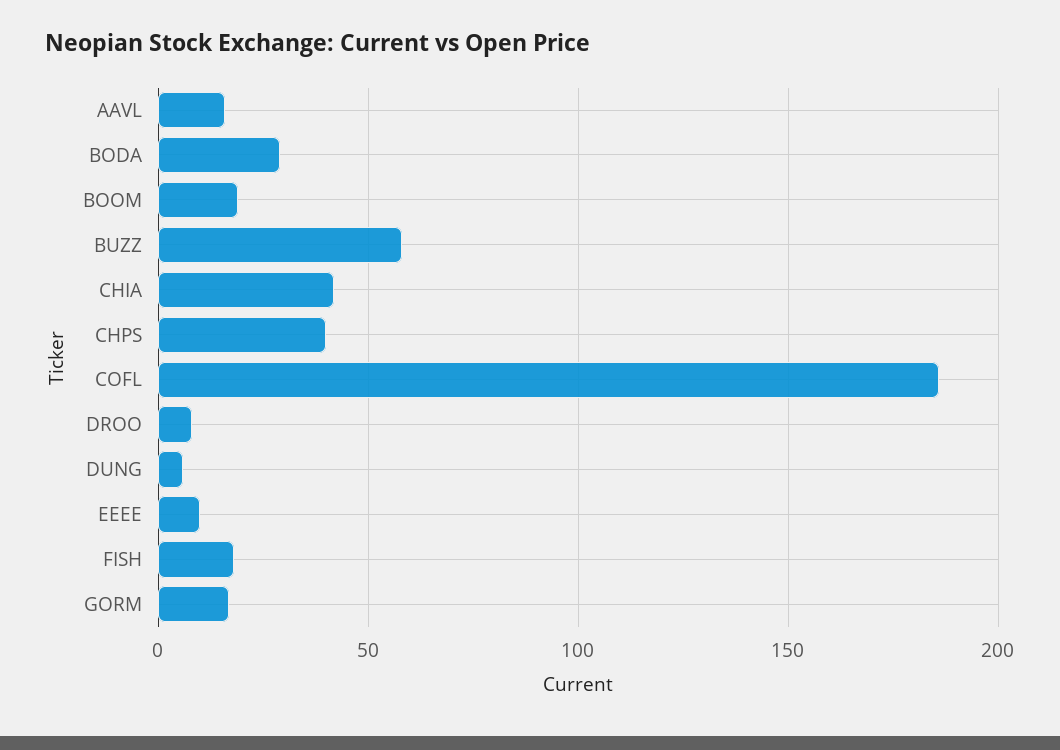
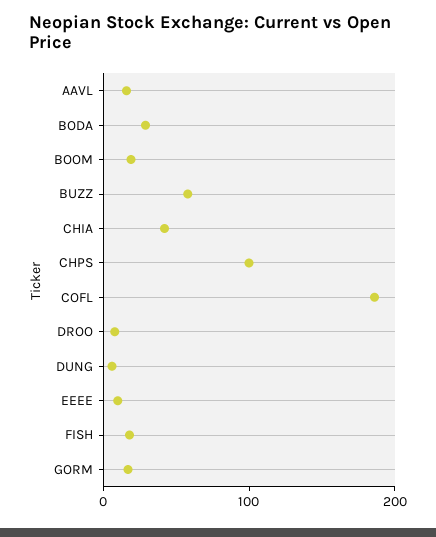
  {
    "AAVL": 15,
    "BODA": 30,
    "BOOM": 20,
    "BUZZ": 60,
    "CHIA": 40,
-   "CHPS": 40,
+   "CHPS": 100,
    "COFL": 185,
    "DROO": 10,
    "DUNG": 5,
    "EEEE": 10,
    "FISH": 20,
    "GORM": 15
  }

